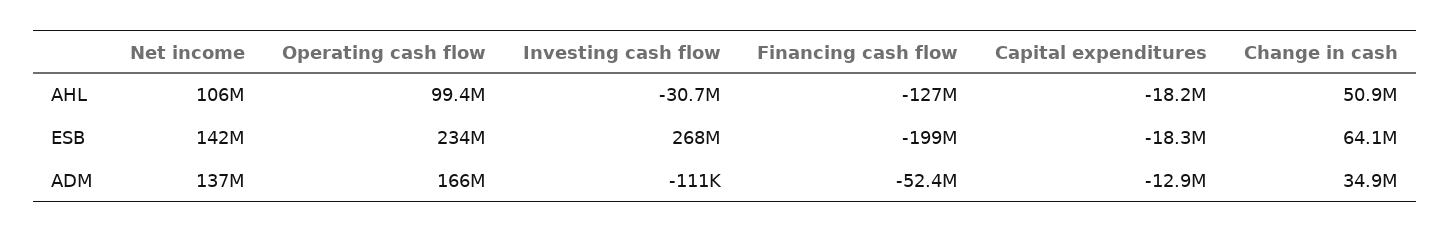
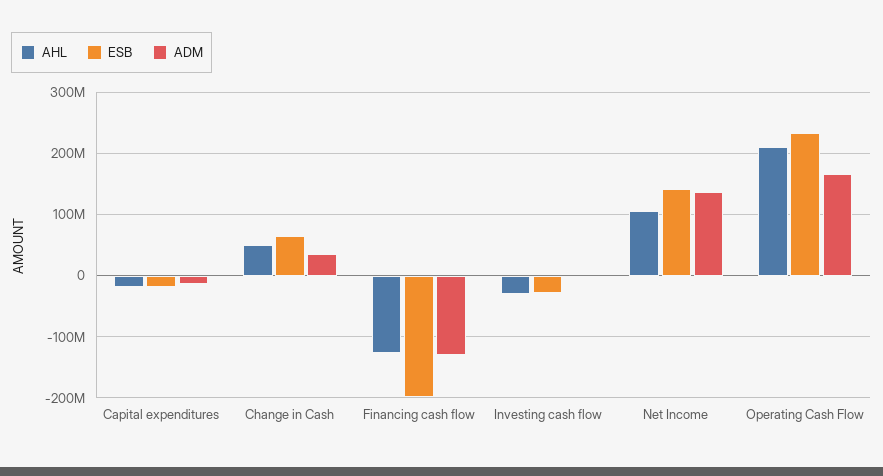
  {
    "AHL": {
      "Net income": 106000000,
-     "Operating cash flow": 99400000,
+     "Operating cash flow": 210000000,
      "Investing cash flow": -30700000,
      "Financing cash flow": -127000000,
      "Capital expenditures": -18200000,
      "Change in cash": 50900000
    },
    "ESB": {
      "Net income": 142000000,
      "Operating cash flow": 234000000,
-     "Investing cash flow": 268000000,
+     "Investing cash flow": -30000000,
      "Financing cash flow": -199000000,
      "Capital expenditures": -18300000,
      "Change in cash": 64100000
    },
    "ADM": {
      "Net income": 137000000,
      "Operating cash flow": 166000000,
      "Investing cash flow": -111000,
-     "Financing cash flow": -52400000,
+     "Financing cash flow": -130000000,
      "Capital expenditures": -12900000,
      "Change in cash": 34900000
    }
  }

